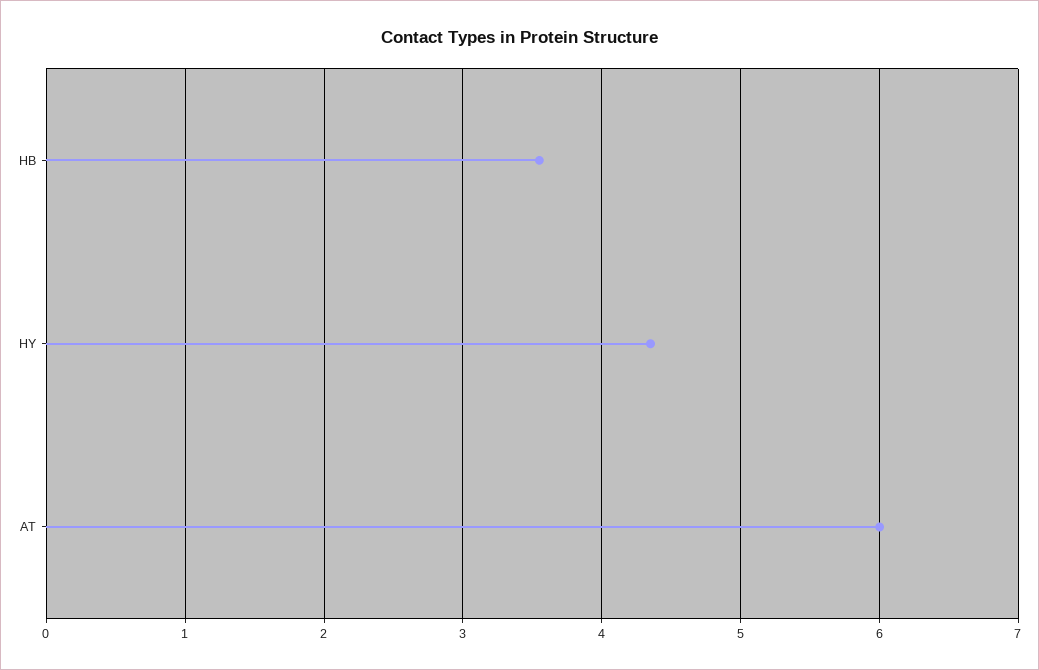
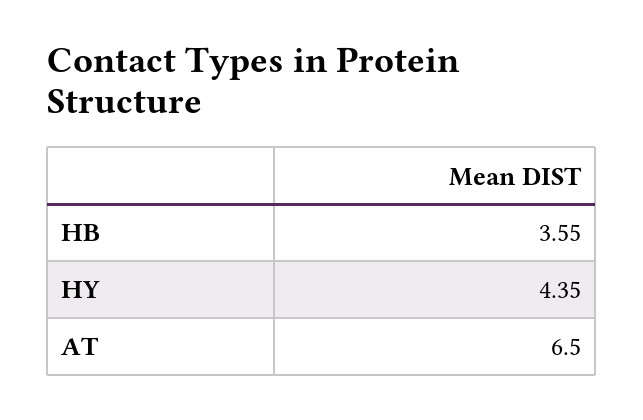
  {
    "HB": 3.55,
    "HY": 4.35,
-   "AT": 6
+   "AT": 6.5
  }

